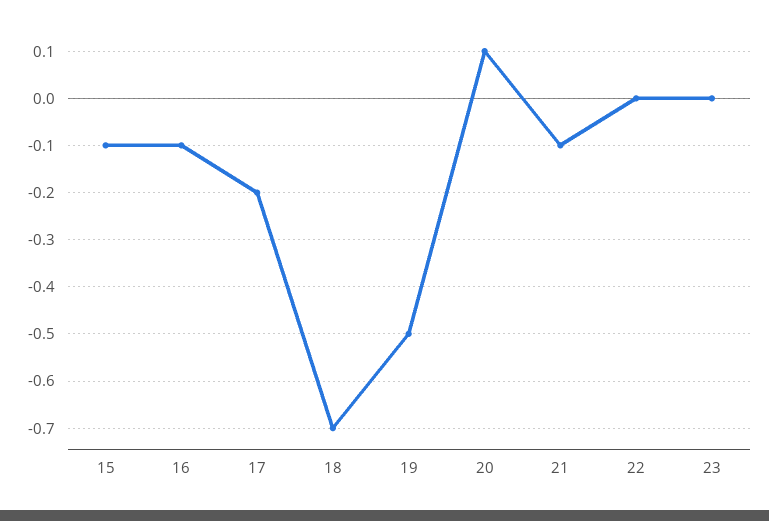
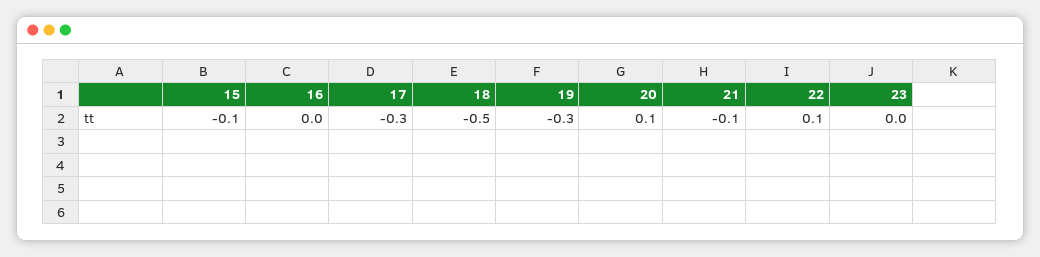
  {
    "15": -0.1,
-   "16": -0.1,
+   "16": 0,
-   "17": -0.2,
+   "17": -0.3,
-   "18": -0.7,
+   "18": -0.5,
-   "19": -0.5,
+   "19": -0.3,
    "20": 0.1,
    "21": -0.1,
-   "22": 0,
+   "22": 0.1,
    "23": 0
  }

